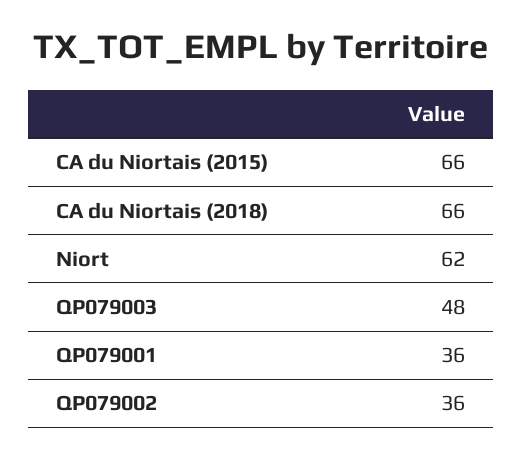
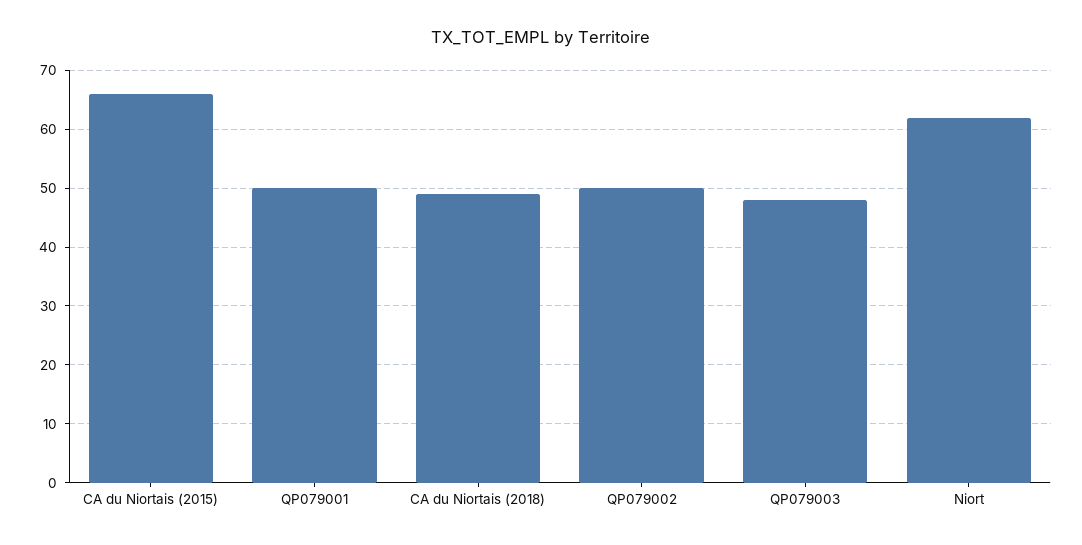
  {
    "CA du Niortais (2015)": 66,
-   "CA du Niortais (2018)": 66,
+   "CA du Niortais (2018)": 50,
    "Niort": 62,
    "QP079003": 48,
-   "QP079001": 36,
+   "QP079001": 50,
-   "QP079002": 36
+   "QP079002": 50
  }

